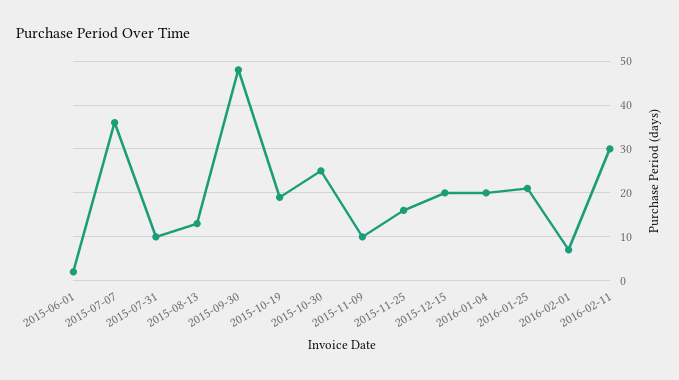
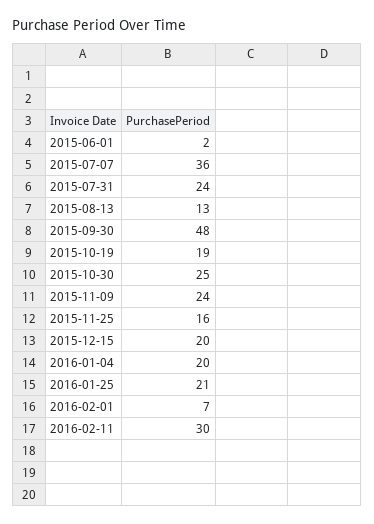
  {
    "2015-06-01": 2,
    "2015-07-07": 36,
-   "2015-07-31": 10,
+   "2015-07-31": 24,
    "2015-08-13": 13,
    "2015-09-30": 48,
    "2015-10-19": 19,
    "2015-10-30": 25,
-   "2015-11-09": 10,
+   "2015-11-09": 24,
    "2015-11-25": 16,
    "2015-12-15": 20,
    "2016-01-04": 20,
    "2016-01-25": 21,
    "2016-02-01": 7,
    "2016-02-11": 30
  }

